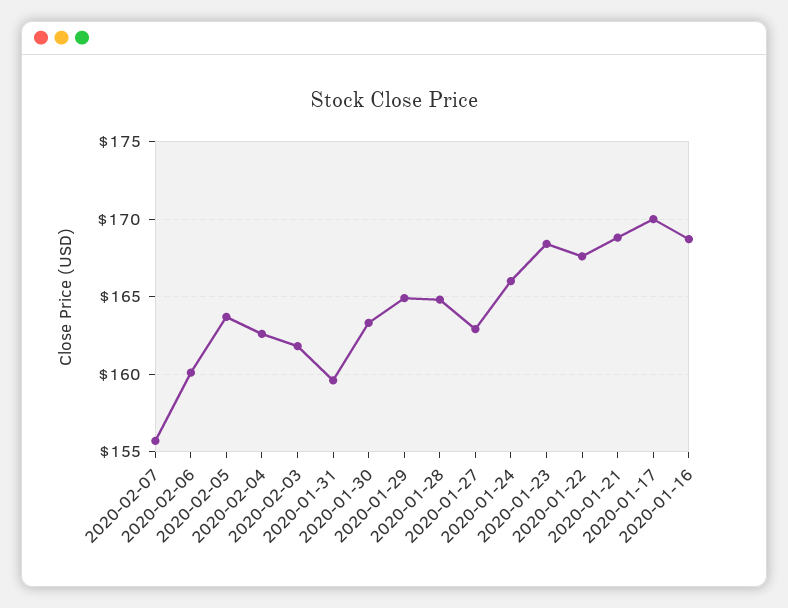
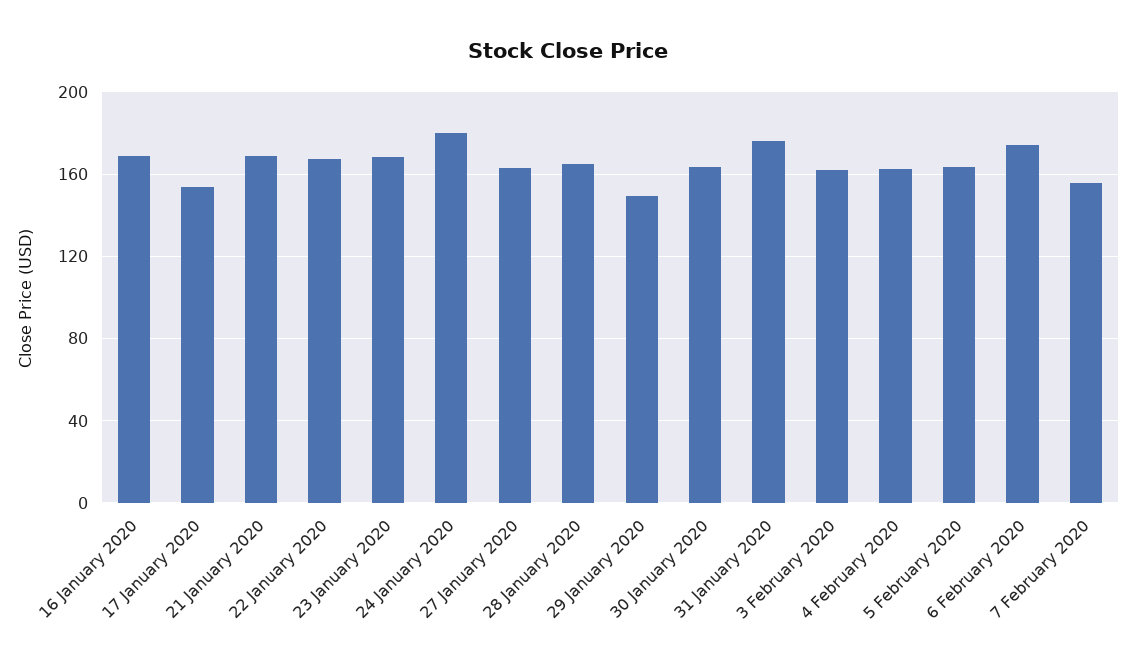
  {
    "2020-02-07": 155.5,
-   "2020-02-06": 160,
+   "2020-02-06": 175,
    "2020-02-05": 163.5,
    "2020-02-04": 162.5,
    "2020-02-03": 162,
-   "2020-01-31": 159.5,
+   "2020-01-31": 175,
    "2020-01-30": 163.5,
-   "2020-01-29": 165,
+   "2020-01-29": 150,
    "2020-01-28": 165,
    "2020-01-27": 163,
-   "2020-01-24": 166,
+   "2020-01-24": 180,
    "2020-01-23": 168.5,
    "2020-01-22": 167.5,
    "2020-01-21": 169,
-   "2020-01-17": 170,
+   "2020-01-17": 155,
    "2020-01-16": 168.5
  }

